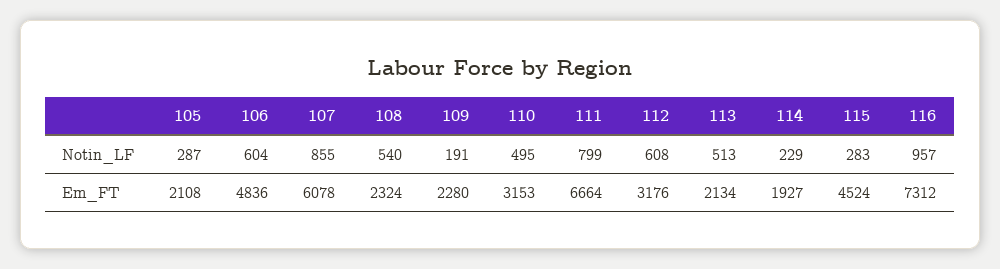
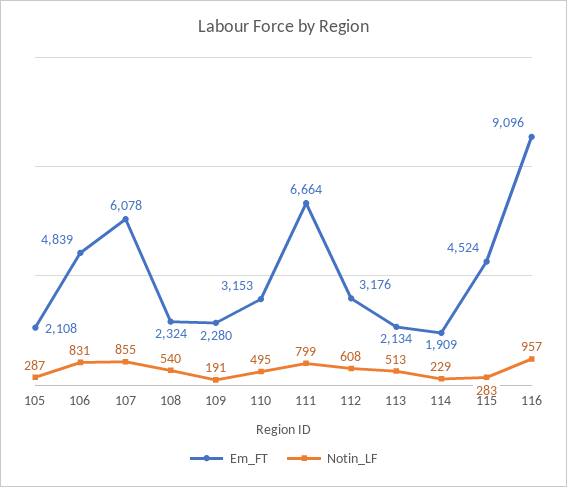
  {
    "Notin_LF": {
      "105": 287,
-     "106": 604,
+     "106": 831,
      "107": 855,
      "108": 540,
      "109": 191,
      "110": 495,
      "111": 799,
      "112": 608,
      "113": 513,
      "114": 229,
      "115": 283,
      "116": 957
    },
    "Em_FT": {
      "105": 2108,
-     "106": 4836,
+     "106": 4839,
      "107": 6078,
      "108": 2324,
      "109": 2280,
      "110": 3153,
      "111": 6664,
      "112": 3176,
      "113": 2134,
-     "114": 1927,
+     "114": 1909,
      "115": 4524,
-     "116": 7312
+     "116": 9096
    }
  }

